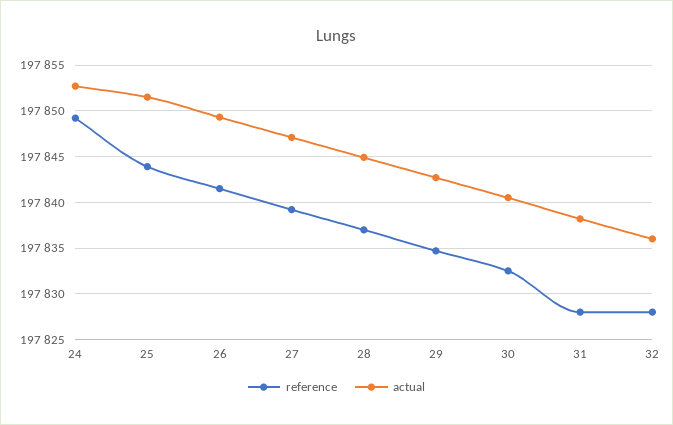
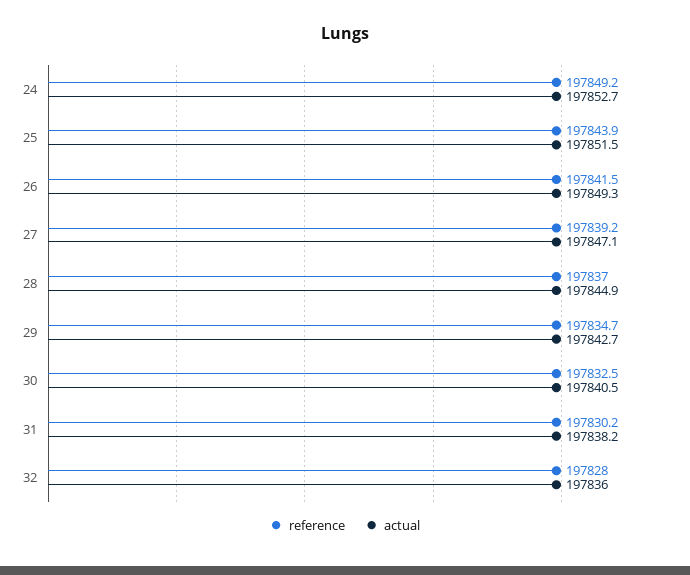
  {
    "reference": {
      "24": 197849.2,
      "25": 197843.9,
      "26": 197841.5,
      "27": 197839.2,
      "28": 197837,
      "29": 197834.7,
      "30": 197832.5,
-     "31": 197828,
+     "31": 197830.2,
      "32": 197828
    },
    "actual": {
      "24": 197852.7,
      "25": 197851.5,
      "26": 197849.3,
      "27": 197847.1,
      "28": 197844.9,
      "29": 197842.7,
      "30": 197840.5,
      "31": 197838.2,
      "32": 197836
    }
  }

